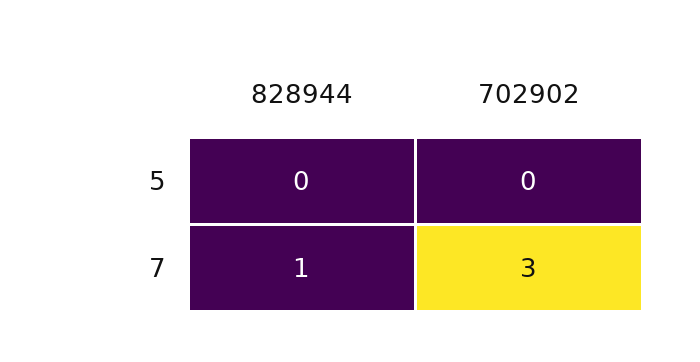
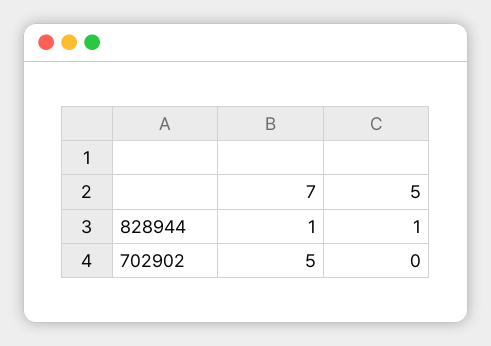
  {
    "828944": {
-     "5": 0,
+     "5": 1,
      "7": 1
    },
    "702902": {
      "5": 0,
-     "7": 3
+     "7": 5
    }
  }

